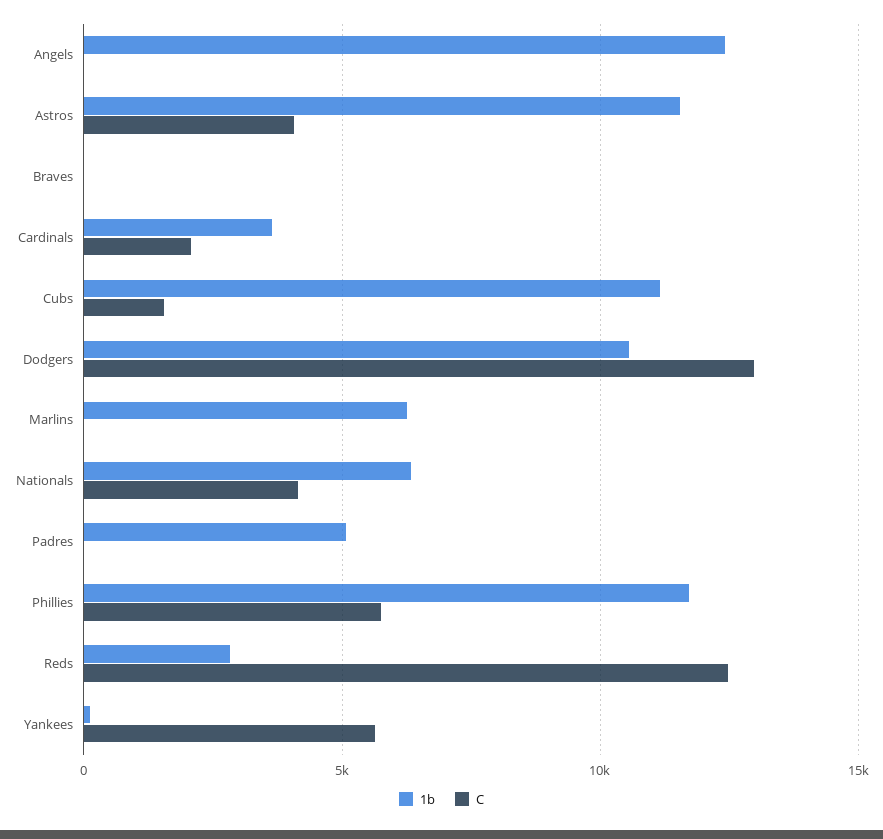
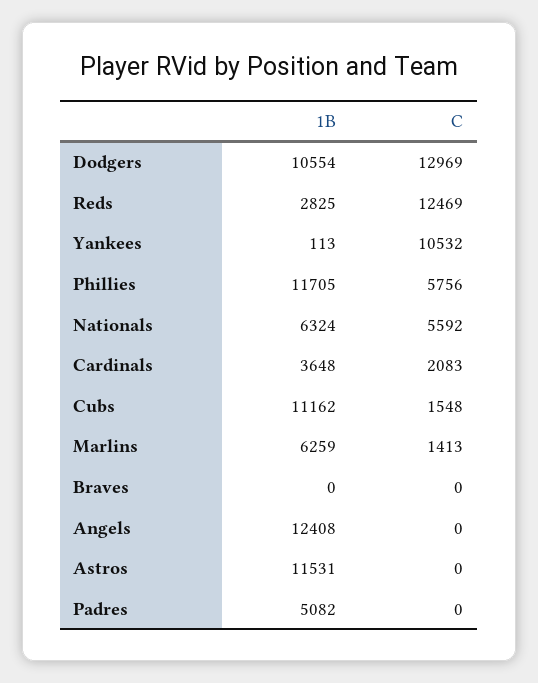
  {
    "1b": {
      "Angels": 12408,
      "Astros": 11531,
      "Braves": 0,
      "Cardinals": 3648,
      "Cubs": 11162,
      "Dodgers": 10554,
      "Marlins": 6259,
      "Nationals": 6324,
      "Padres": 5082,
      "Phillies": 11705,
      "Reds": 2825,
      "Yankees": 113
    },
    "C": {
      "Angels": 0,
-     "Astros": 4000,
+     "Astros": 0,
      "Braves": 0,
      "Cardinals": 2083,
      "Cubs": 1548,
      "Dodgers": 12969,
-     "Marlins": 0,
+     "Marlins": 1413,
-     "Nationals": 4000,
+     "Nationals": 5592,
      "Padres": 0,
      "Phillies": 5756,
      "Reds": 12469,
-     "Yankees": 5500
+     "Yankees": 10532
    }
  }

